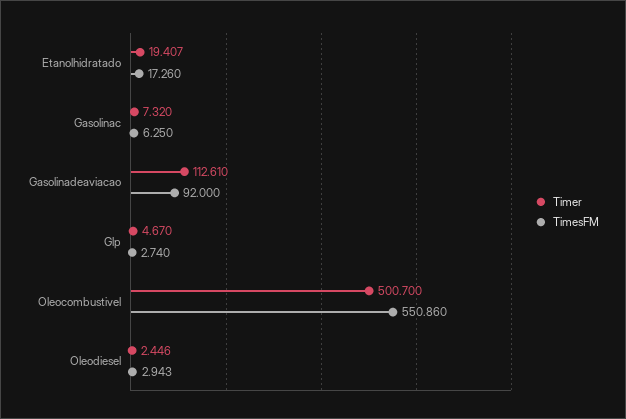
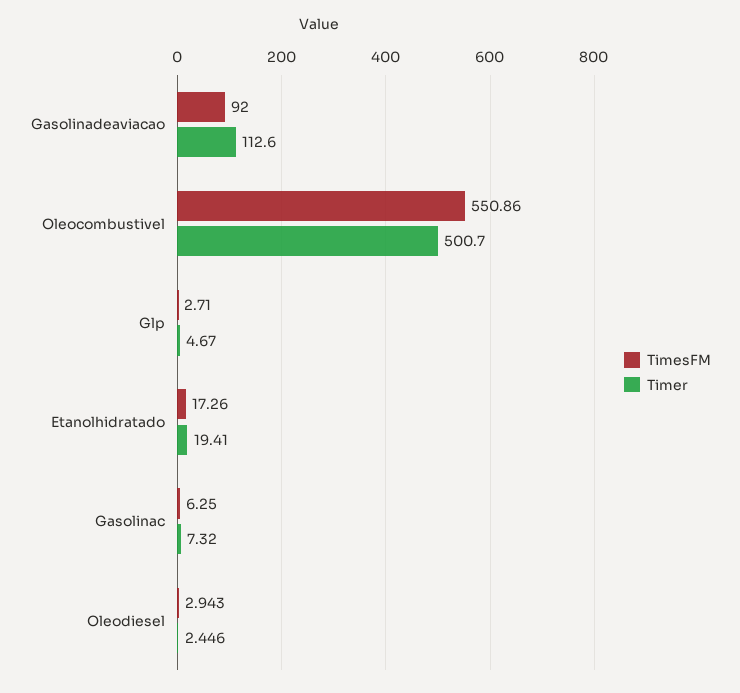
  {
    "Timer": {
-     "Etanolhidratado": 19.407,
+     "Etanolhidratado": 19.41,
      "Gasolinac": 7.32,
-     "Gasolinadeaviacao": 112.61,
+     "Gasolinadeaviacao": 112.6,
      "Glp": 4.67,
      "Oleocombustivel": 500.7,
      "Oleodiesel": 2.446
    },
    "TimesFM": {
      "Etanolhidratado": 17.26,
      "Gasolinac": 6.25,
      "Gasolinadeaviacao": 92,
-     "Glp": 2.74,
+     "Glp": 2.71,
      "Oleocombustivel": 550.86,
      "Oleodiesel": 2.943
    }
  }

